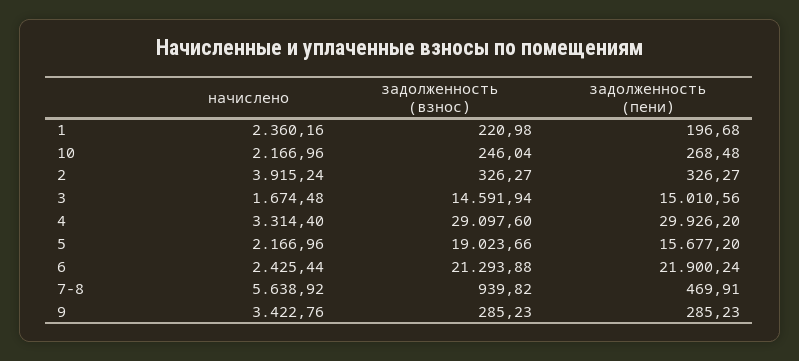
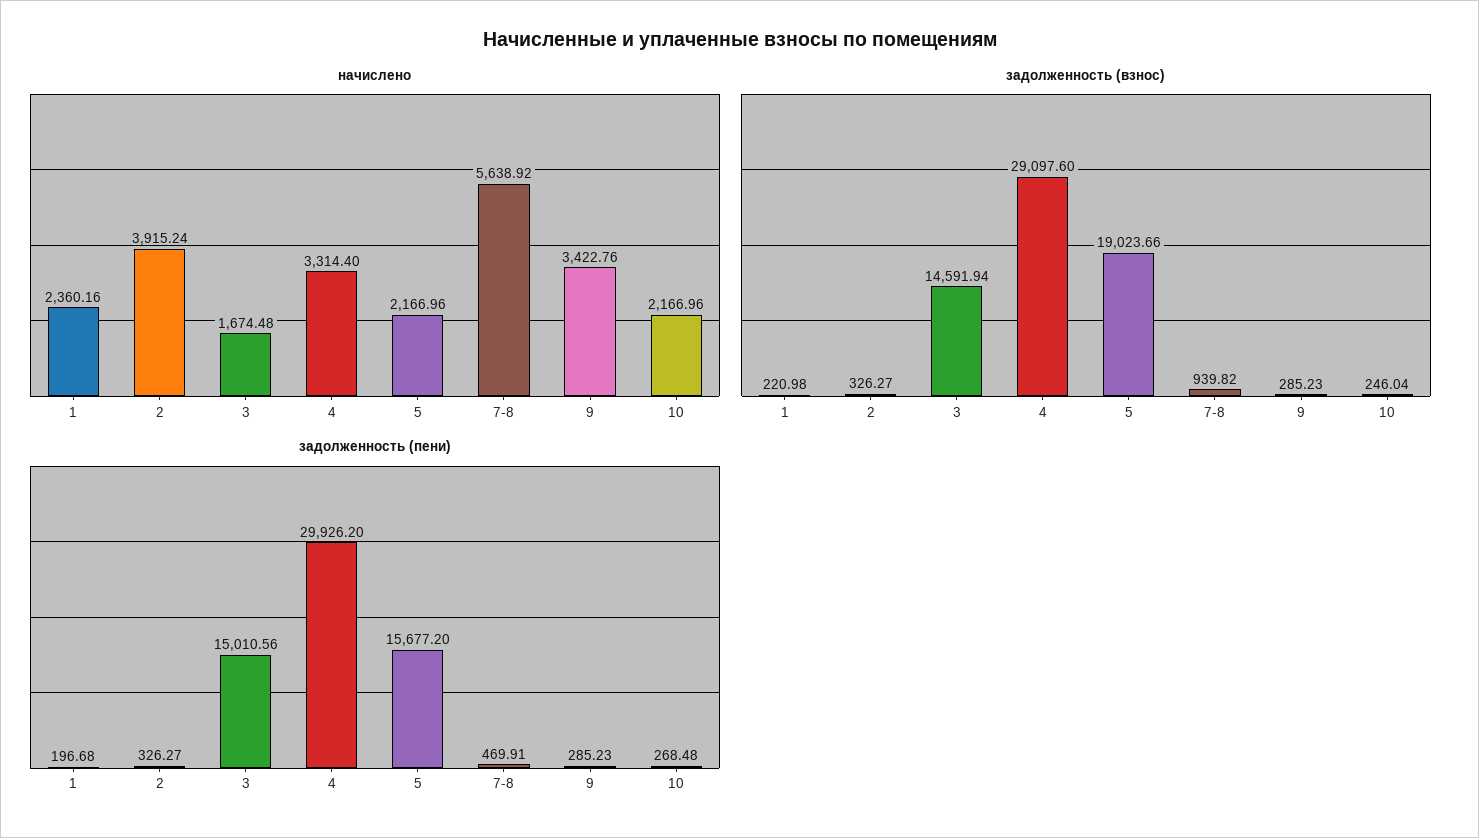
  {
    "начислено": {
      "1": 2360.16,
      "10": 2166.96,
      "2": 3915.24,
      "3": 1674.48,
      "4": 3314.4,
      "5": 2166.96,
-     "6": 2425.44,
      "7-8": 5638.92,
      "9": 3422.76
    },
    "задолженность (взнос)": {
      "1": 220.98,
      "10": 246.04,
      "2": 326.27,
      "3": 14591.94,
      "4": 29097.6,
      "5": 19023.66,
-     "6": 21293.88,
      "7-8": 939.82,
      "9": 285.23
    },
    "задолженность (пени)": {
      "1": 196.68,
      "10": 268.48,
      "2": 326.27,
      "3": 15010.56,
      "4": 29926.2,
      "5": 15677.2,
-     "6": 21900.24,
      "7-8": 469.91,
      "9": 285.23
    }
  }

